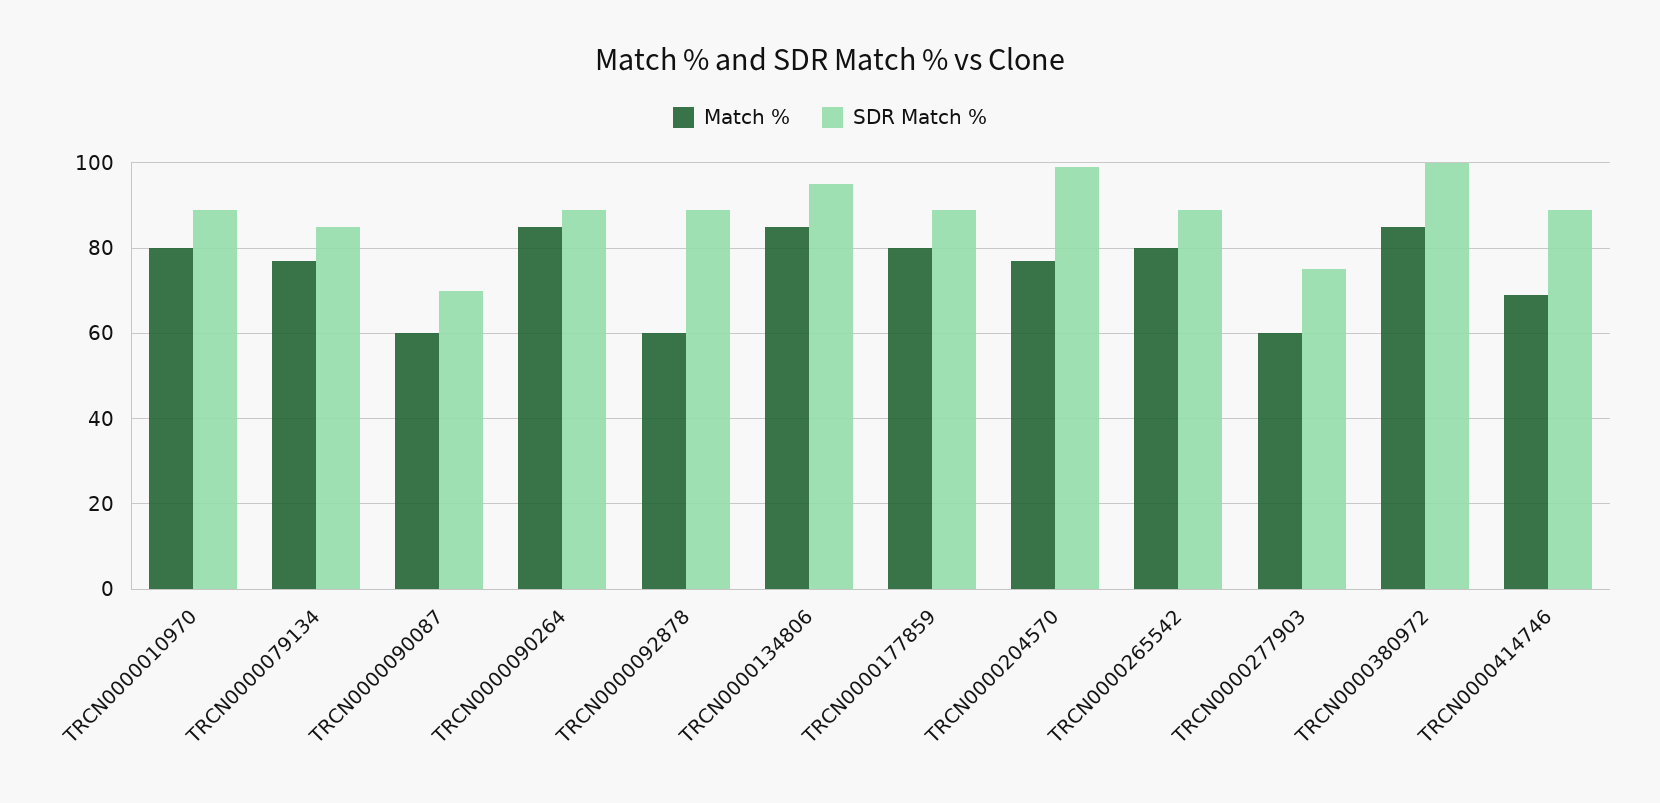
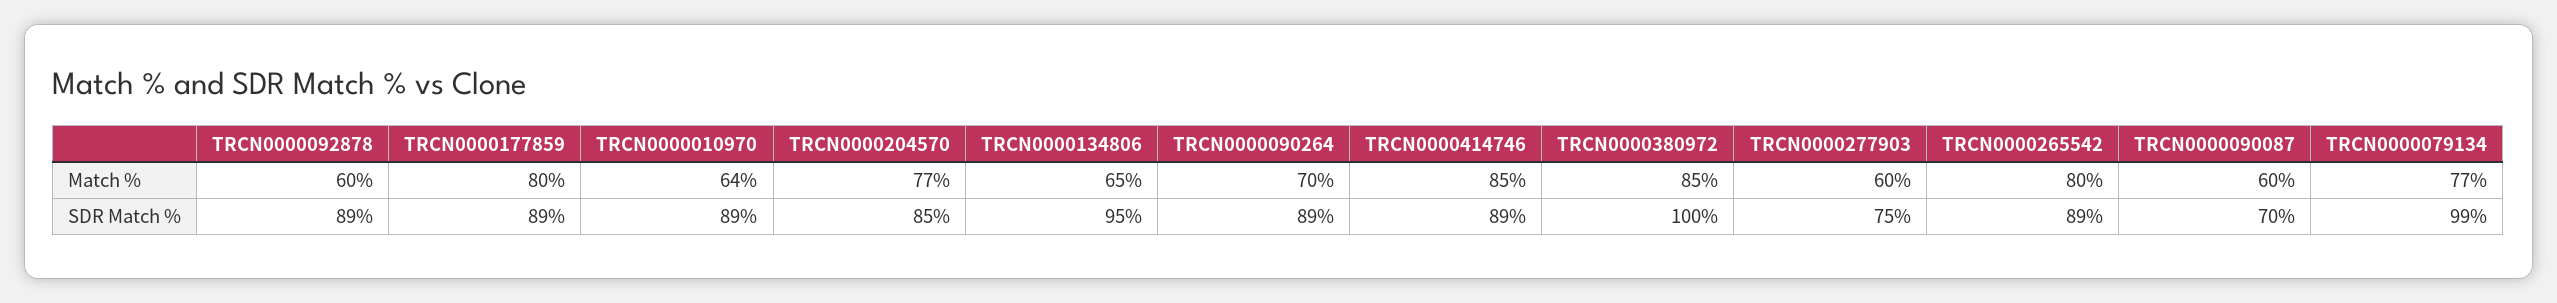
  {
    "Match %": {
-     "TRCN0000010970": 80,
+     "TRCN0000010970": 64,
      "TRCN0000079134": 77,
      "TRCN0000090087": 60,
-     "TRCN0000090264": 85,
+     "TRCN0000090264": 70,
      "TRCN0000092878": 60,
-     "TRCN0000134806": 85,
+     "TRCN0000134806": 65,
      "TRCN0000177859": 80,
      "TRCN0000204570": 77,
      "TRCN0000265542": 80,
      "TRCN0000277903": 60,
      "TRCN0000380972": 85,
-     "TRCN0000414746": 70
+     "TRCN0000414746": 85
    },
    "SDR Match %": {
      "TRCN0000010970": 89,
-     "TRCN0000079134": 85,
+     "TRCN0000079134": 99,
      "TRCN0000090087": 70,
      "TRCN0000090264": 89,
      "TRCN0000092878": 89,
      "TRCN0000134806": 95,
      "TRCN0000177859": 89,
-     "TRCN0000204570": 100,
+     "TRCN0000204570": 85,
      "TRCN0000265542": 89,
      "TRCN0000277903": 75,
      "TRCN0000380972": 100,
      "TRCN0000414746": 89
    }
  }

